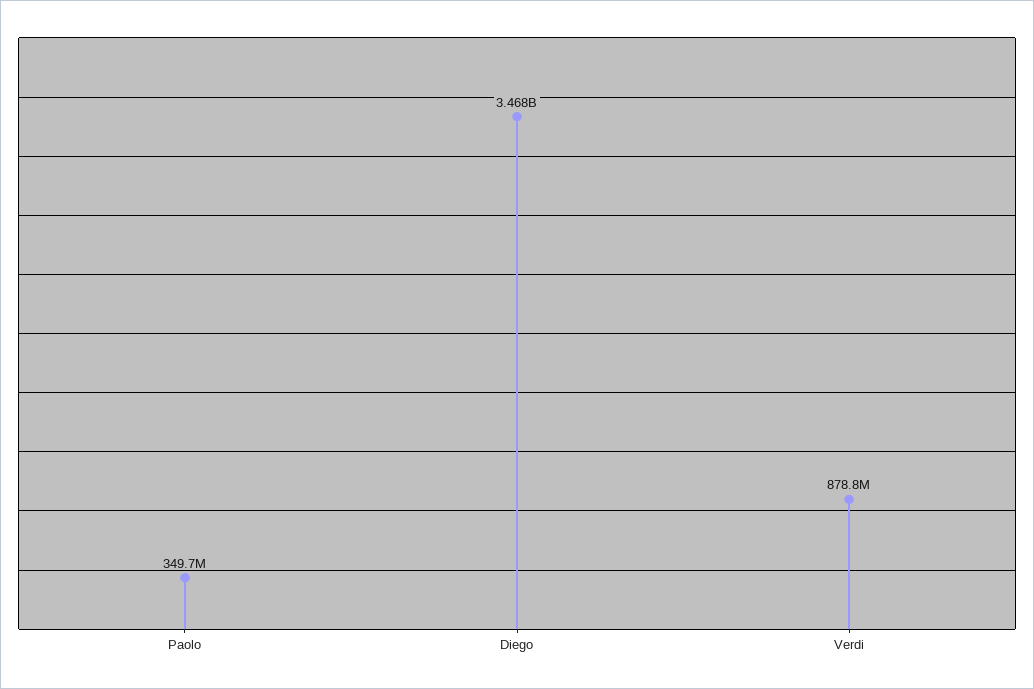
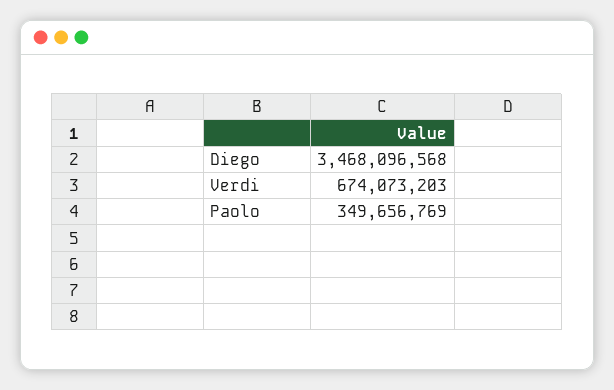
  {
    "Paolo": 349656769,
    "Diego": 3468096568,
-   "Verdi": 878800000
+   "Verdi": 674073203
  }

